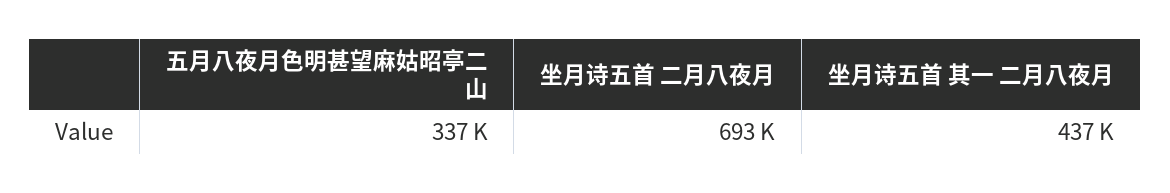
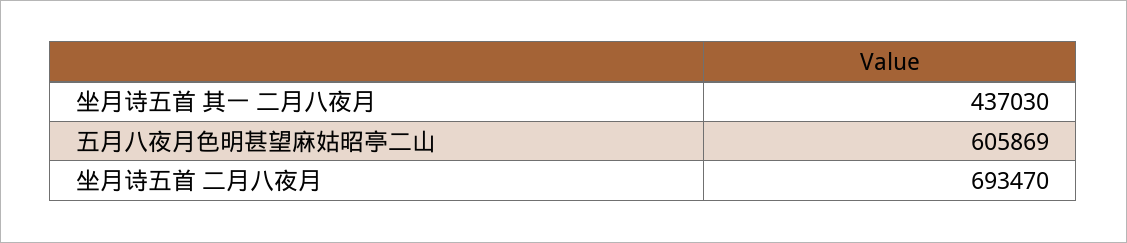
  {
-   "五月八夜月色明甚望麻姑昭亭二山": 337000,
+   "五月八夜月色明甚望麻姑昭亭二山": 605869,
    "坐月诗五首 二月八夜月": 693470,
    "坐月诗五首 其一 二月八夜月": 437030
  }

